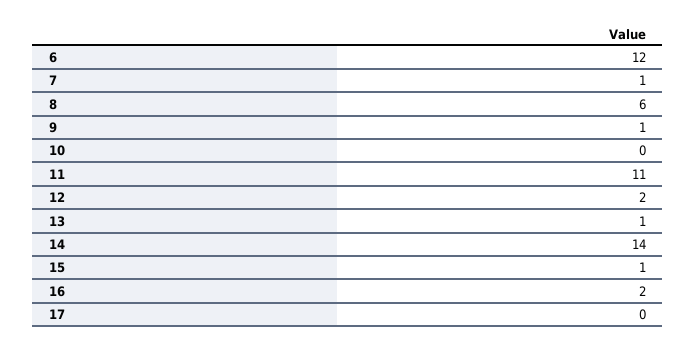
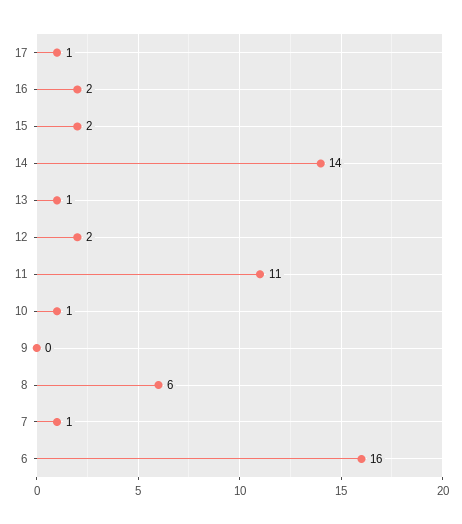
  {
-   "6": 12,
+   "6": 16,
    "7": 1,
    "8": 6,
-   "9": 1,
+   "9": 0,
-   "10": 0,
+   "10": 1,
    "11": 11,
    "12": 2,
    "13": 1,
    "14": 14,
-   "15": 1,
+   "15": 2,
    "16": 2,
-   "17": 0
+   "17": 1
  }

